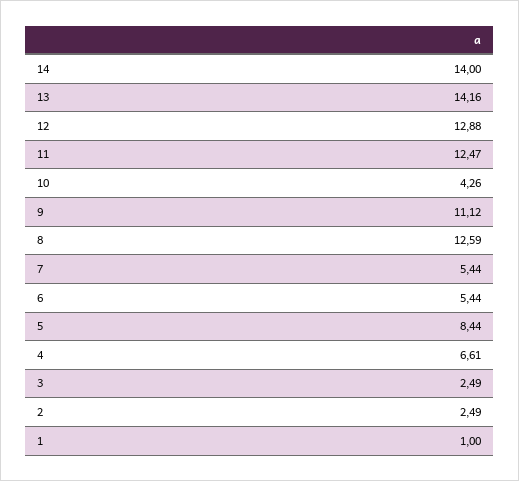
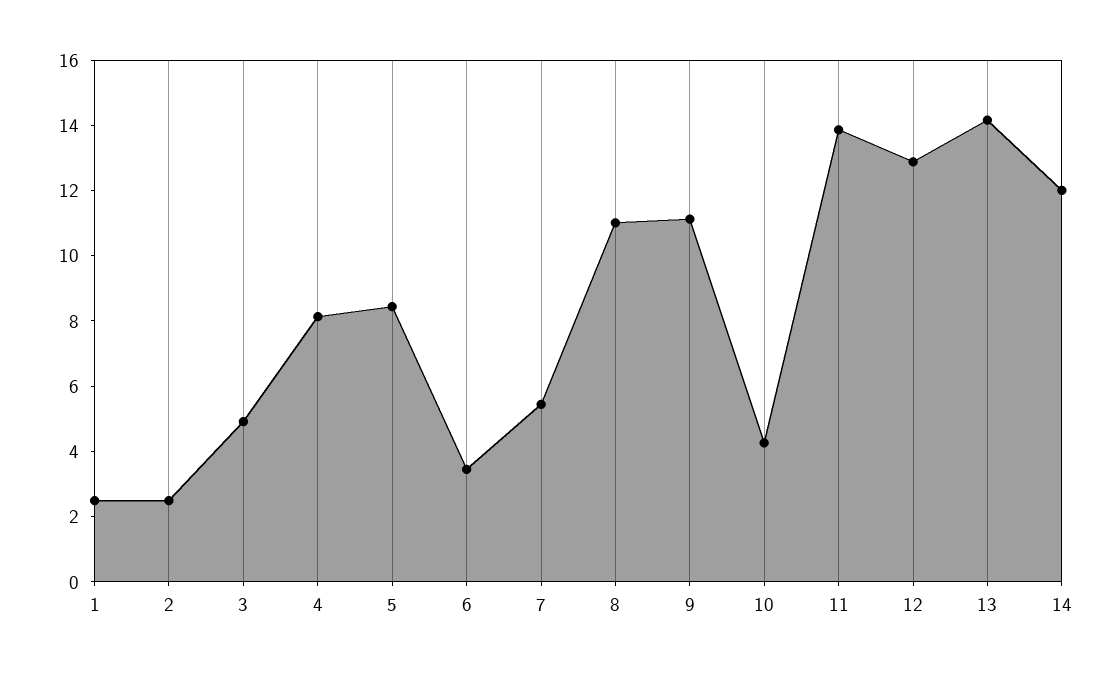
  {
-   "14": 14,
+   "14": 12,
    "13": 14.16,
    "12": 12.88,
-   "11": 12.47,
+   "11": 14,
    "10": 4.26,
    "9": 11.12,
-   "8": 12.59,
+   "8": 11,
    "7": 5.44,
-   "6": 5.44,
+   "6": 3.5,
    "5": 8.44,
-   "4": 6.61,
+   "4": 8,
-   "3": 2.49,
+   "3": 5,
    "2": 2.49,
-   "1": 1
+   "1": 2.5
  }

